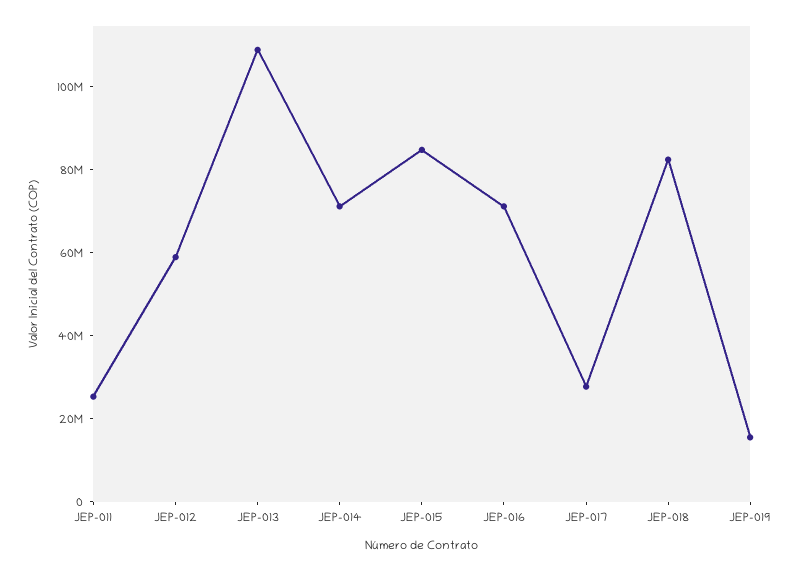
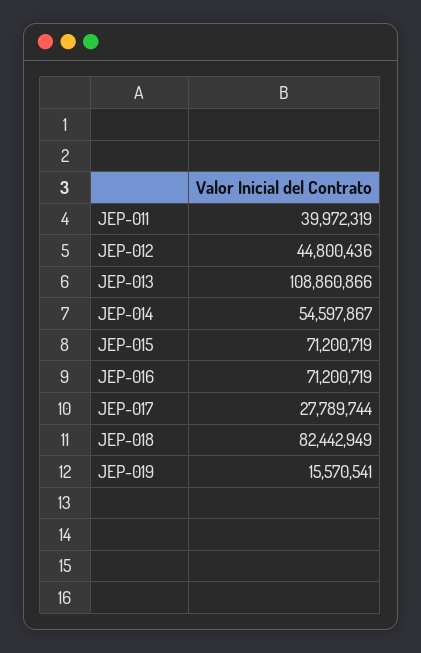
  {
-   "JEP-011": 25000000,
+   "JEP-011": 39972319,
-   "JEP-012": 60000000,
+   "JEP-012": 44800436,
    "JEP-013": 108860866,
-   "JEP-014": 70000000,
+   "JEP-014": 54597867,
-   "JEP-015": 85000000,
+   "JEP-015": 71200719,
    "JEP-016": 71200719,
    "JEP-017": 27789744,
    "JEP-018": 82442949,
    "JEP-019": 15570541
  }

